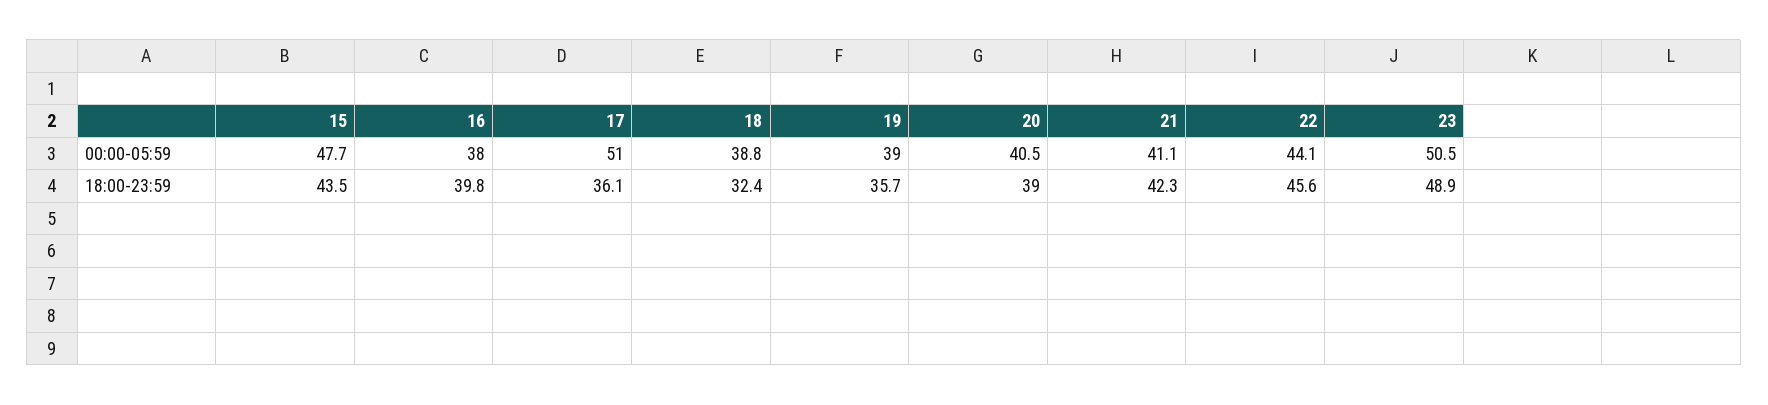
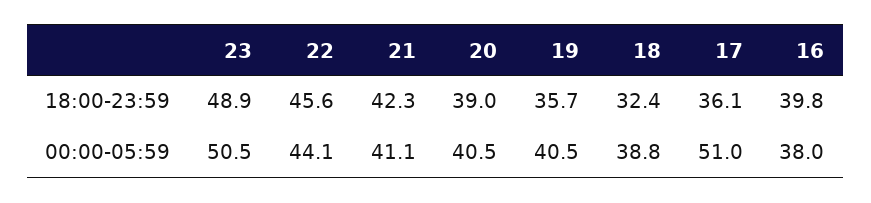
  {
-   "15": {
-     "00:00-05:59": 47.7,
-     "18:00-23:59": 43.5
-   },
    "16": {
      "00:00-05:59": 38,
      "18:00-23:59": 39.8
    },
    "17": {
      "00:00-05:59": 51,
      "18:00-23:59": 36.1
    },
    "18": {
      "00:00-05:59": 38.8,
      "18:00-23:59": 32.4
    },
    "19": {
-     "00:00-05:59": 39,
+     "00:00-05:59": 40.5,
      "18:00-23:59": 35.7
    },
    "20": {
      "00:00-05:59": 40.5,
      "18:00-23:59": 39
    },
    "21": {
      "00:00-05:59": 41.1,
      "18:00-23:59": 42.3
    },
    "22": {
      "00:00-05:59": 44.1,
      "18:00-23:59": 45.6
    },
    "23": {
      "00:00-05:59": 50.5,
      "18:00-23:59": 48.9
    }
  }

